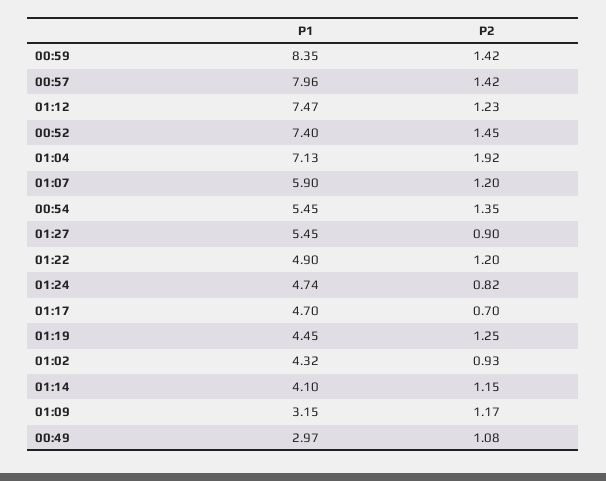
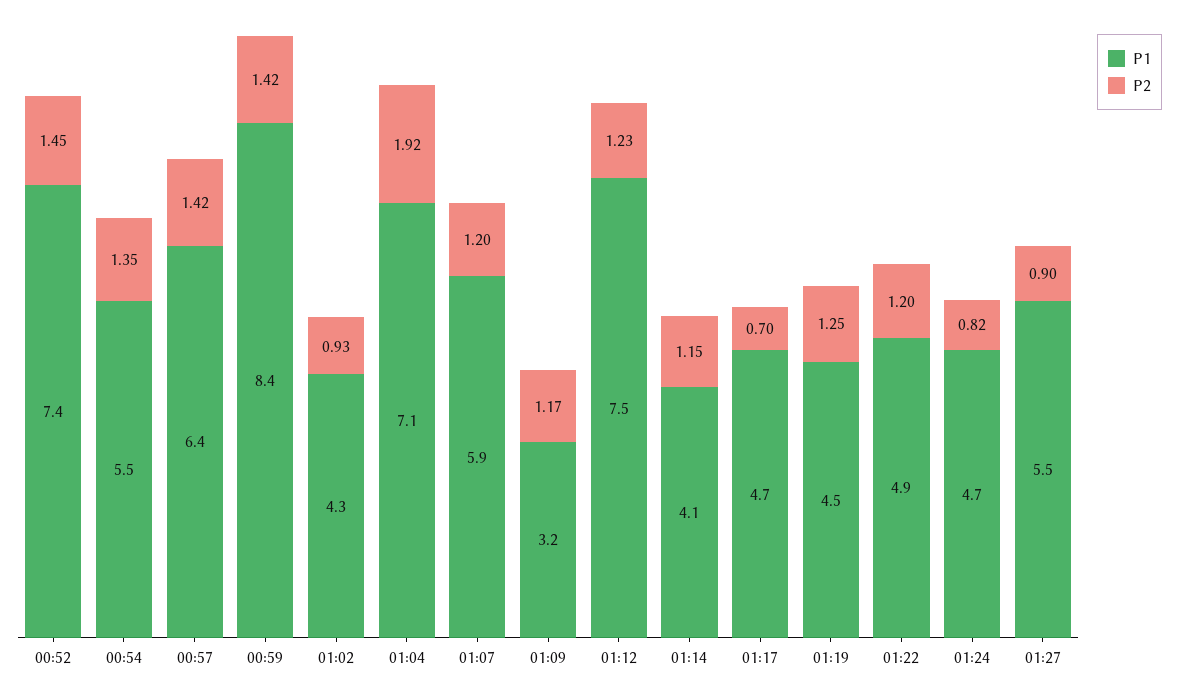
  {
    "P1": {
      "00:59": 8.35,
-     "00:57": 7.96,
+     "00:57": 6.4,
      "01:12": 7.47,
      "00:52": 7.4,
      "01:04": 7.13,
      "01:07": 5.9,
      "00:54": 5.45,
      "01:27": 5.45,
      "01:22": 4.9,
      "01:24": 4.74,
      "01:17": 4.7,
      "01:19": 4.45,
      "01:02": 4.32,
      "01:14": 4.1,
-     "01:09": 3.15,
+     "01:09": 3.15
-     "00:49": 2.97
    },
    "P2": {
      "00:59": 1.42,
      "00:57": 1.42,
      "01:12": 1.23,
      "00:52": 1.45,
      "01:04": 1.92,
      "01:07": 1.2,
      "00:54": 1.35,
      "01:27": 0.9,
      "01:22": 1.2,
      "01:24": 0.82,
      "01:17": 0.7,
      "01:19": 1.25,
      "01:02": 0.93,
      "01:14": 1.15,
-     "01:09": 1.17,
+     "01:09": 1.17
-     "00:49": 1.08
    }
  }

